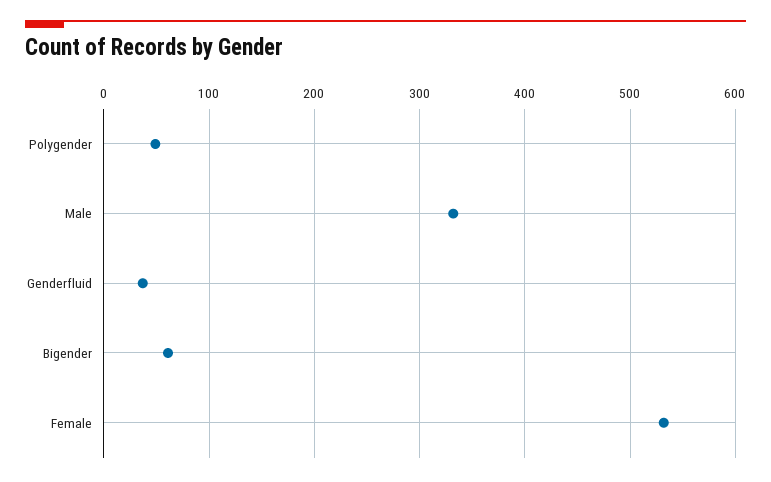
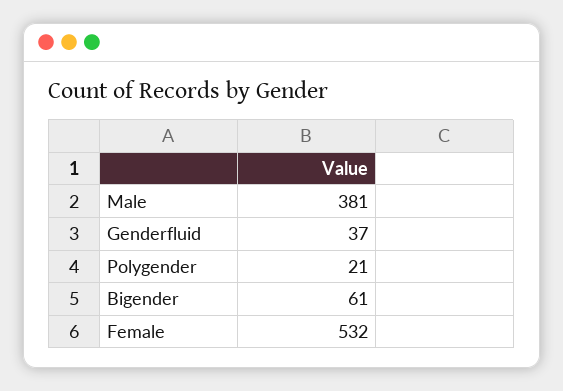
  {
-   "Polygender": 50,
+   "Polygender": 21,
-   "Male": 330,
+   "Male": 381,
    "Genderfluid": 37,
    "Bigender": 61,
    "Female": 532
  }

